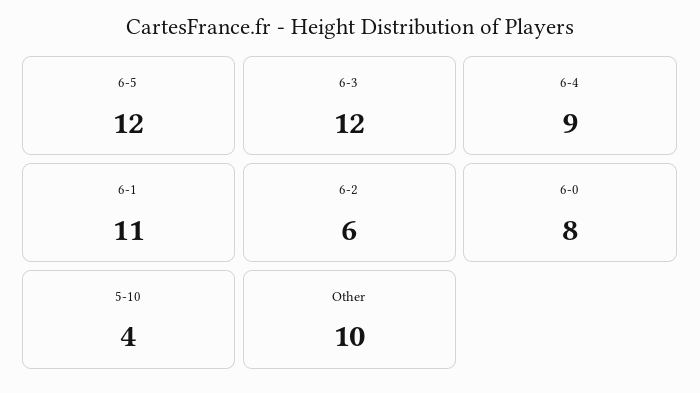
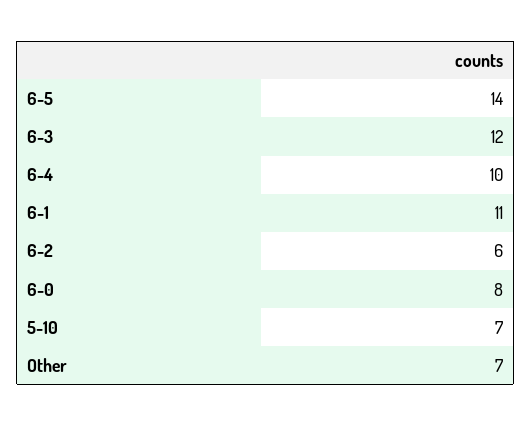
  {
-   "6-5": 12,
+   "6-5": 14,
    "6-3": 12,
-   "6-4": 9,
+   "6-4": 10,
    "6-1": 11,
    "6-2": 6,
    "6-0": 8,
-   "5-10": 4,
+   "5-10": 7,
-   "Other": 10
+   "Other": 7
  }

